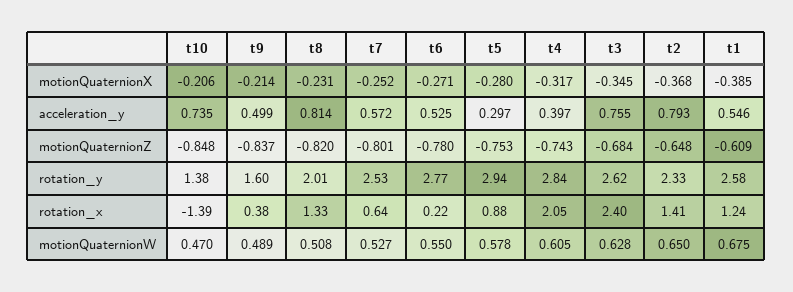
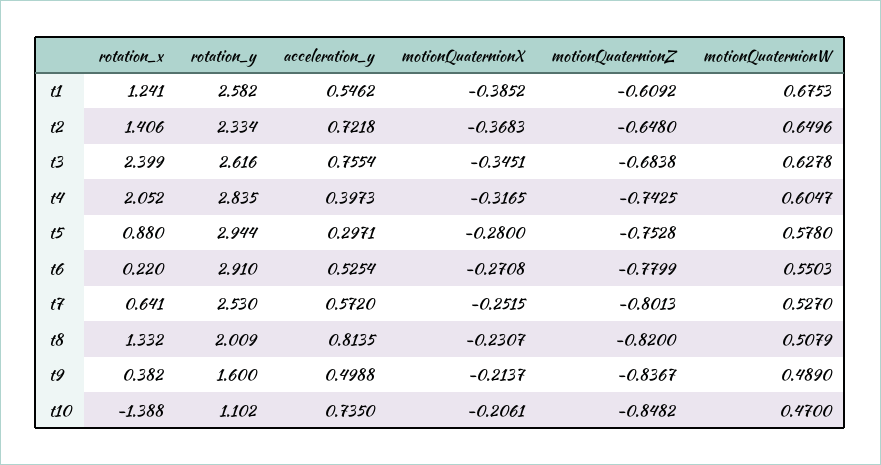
  {
    "t10": {
      "motionQuaternionX": -0.2061,
      "acceleration_y": 0.735,
      "motionQuaternionZ": -0.8482,
-     "rotation_y": 1.38,
+     "rotation_y": 1.102,
      "rotation_x": -1.388,
      "motionQuaternionW": 0.47
    },
    "t9": {
      "motionQuaternionX": -0.2137,
      "acceleration_y": 0.4988,
      "motionQuaternionZ": -0.8367,
      "rotation_y": 1.6,
      "rotation_x": 0.382,
      "motionQuaternionW": 0.489
    },
    "t8": {
      "motionQuaternionX": -0.2307,
      "acceleration_y": 0.8135,
      "motionQuaternionZ": -0.82,
      "rotation_y": 2.009,
      "rotation_x": 1.332,
      "motionQuaternionW": 0.5079
    },
    "t7": {
      "motionQuaternionX": -0.2515,
      "acceleration_y": 0.572,
      "motionQuaternionZ": -0.8013,
      "rotation_y": 2.53,
      "rotation_x": 0.641,
      "motionQuaternionW": 0.527
    },
    "t6": {
      "motionQuaternionX": -0.2708,
      "acceleration_y": 0.5254,
      "motionQuaternionZ": -0.7799,
-     "rotation_y": 2.77,
+     "rotation_y": 2.91,
      "rotation_x": 0.22,
      "motionQuaternionW": 0.5503
    },
    "t5": {
      "motionQuaternionX": -0.28,
      "acceleration_y": 0.2971,
      "motionQuaternionZ": -0.7528,
      "rotation_y": 2.944,
      "rotation_x": 0.88,
      "motionQuaternionW": 0.578
    },
    "t4": {
      "motionQuaternionX": -0.3165,
      "acceleration_y": 0.3973,
      "motionQuaternionZ": -0.7425,
      "rotation_y": 2.835,
      "rotation_x": 2.052,
      "motionQuaternionW": 0.6047
    },
    "t3": {
      "motionQuaternionX": -0.3451,
      "acceleration_y": 0.7554,
      "motionQuaternionZ": -0.6838,
      "rotation_y": 2.616,
      "rotation_x": 2.399,
      "motionQuaternionW": 0.6278
    },
    "t2": {
      "motionQuaternionX": -0.3683,
-     "acceleration_y": 0.793,
+     "acceleration_y": 0.7218,
      "motionQuaternionZ": -0.648,
      "rotation_y": 2.334,
      "rotation_x": 1.406,
      "motionQuaternionW": 0.6496
    },
    "t1": {
      "motionQuaternionX": -0.3852,
      "acceleration_y": 0.5462,
      "motionQuaternionZ": -0.6092,
      "rotation_y": 2.582,
      "rotation_x": 1.241,
      "motionQuaternionW": 0.6753
    }
  }

